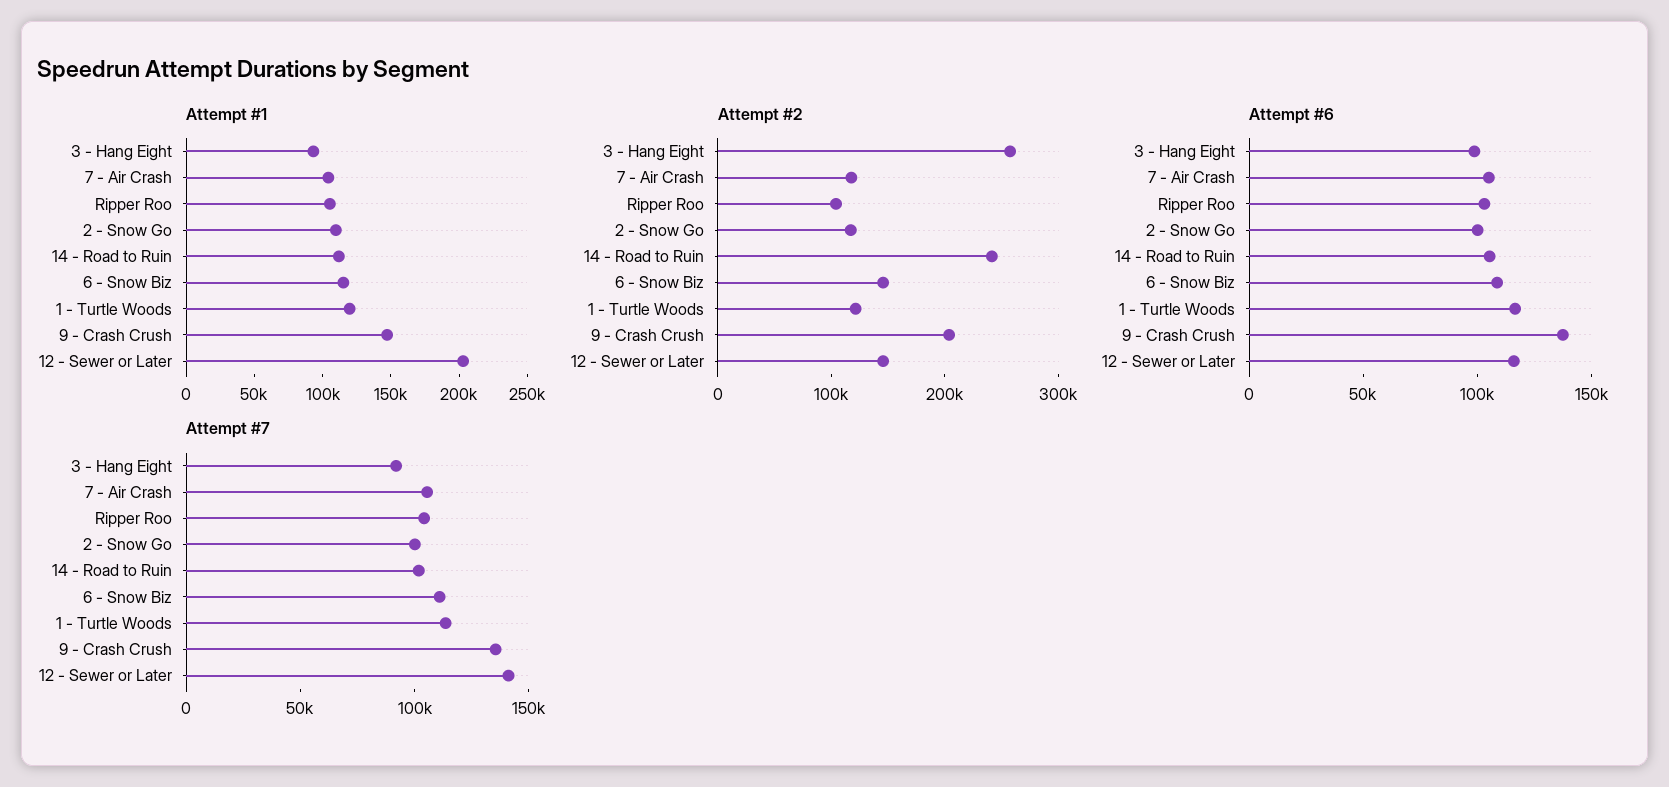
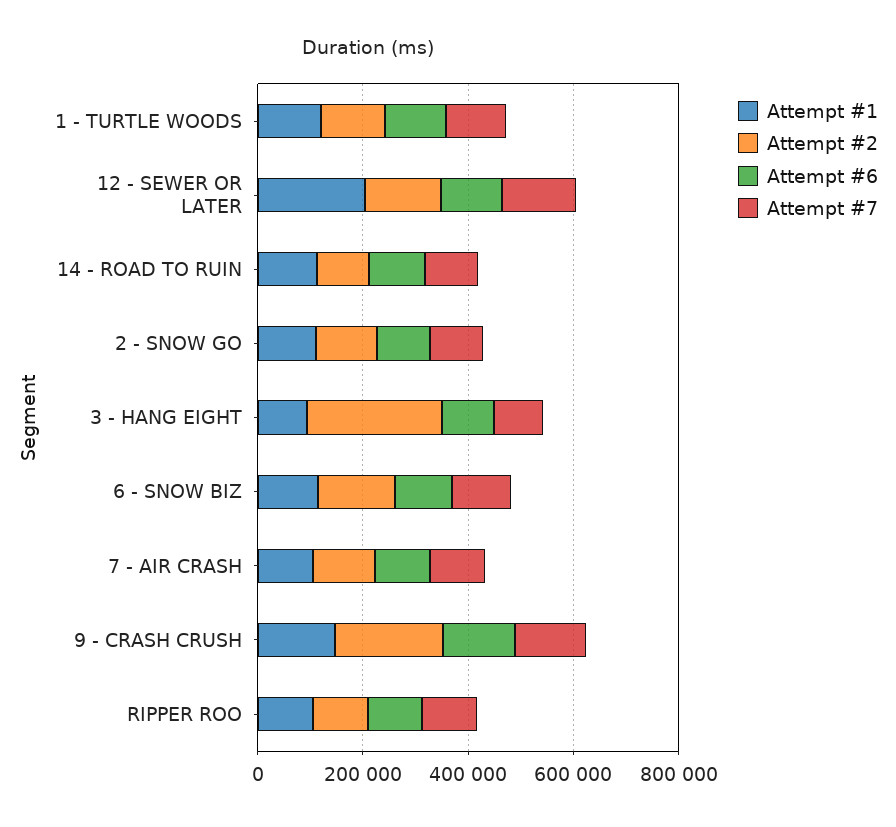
  {
    "Attempt #1": {
      "3 - Hang Eight": 90000,
      "7 - Air Crash": 100000,
      "Ripper Roo": 110000,
      "2 - Snow Go": 110000,
      "14 - Road to Ruin": 110000,
      "6 - Snow Biz": 120000,
      "1 - Turtle Woods": 120000,
      "9 - Crash Crush": 150000,
      "12 - Sewer or Later": 200000
    },
    "Attempt #2": {
      "3 - Hang Eight": 260000,
      "7 - Air Crash": 120000,
      "Ripper Roo": 100000,
      "2 - Snow Go": 120000,
-     "14 - Road to Ruin": 240000,
+     "14 - Road to Ruin": 100000,
      "6 - Snow Biz": 140000,
      "1 - Turtle Woods": 120000,
      "9 - Crash Crush": 200000,
      "12 - Sewer or Later": 140000
    },
    "Attempt #6": {
      "3 - Hang Eight": 100000,
      "7 - Air Crash": 100000,
      "Ripper Roo": 100000,
      "2 - Snow Go": 100000,
      "14 - Road to Ruin": 110000,
      "6 - Snow Biz": 110000,
      "1 - Turtle Woods": 120000,
      "9 - Crash Crush": 140000,
      "12 - Sewer or Later": 120000
    },
    "Attempt #7": {
      "3 - Hang Eight": 90000,
      "7 - Air Crash": 110000,
      "Ripper Roo": 100000,
      "2 - Snow Go": 100000,
      "14 - Road to Ruin": 100000,
      "6 - Snow Biz": 110000,
      "1 - Turtle Woods": 110000,
      "9 - Crash Crush": 140000,
      "12 - Sewer or Later": 140000
    }
  }

